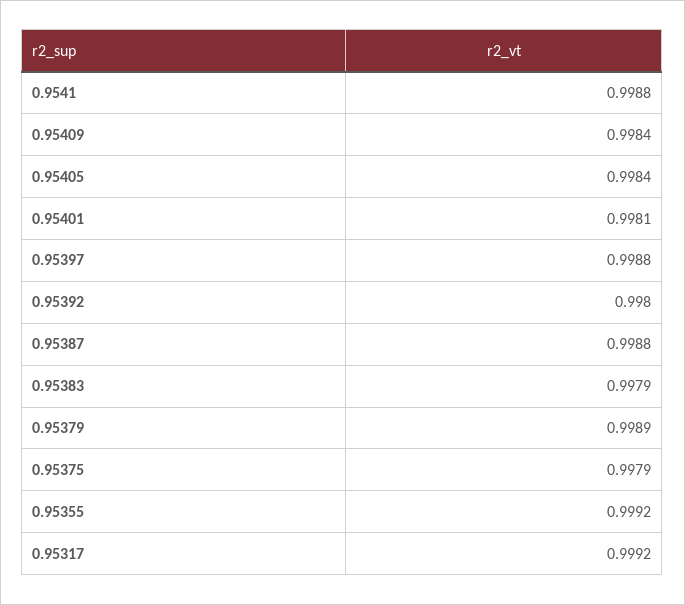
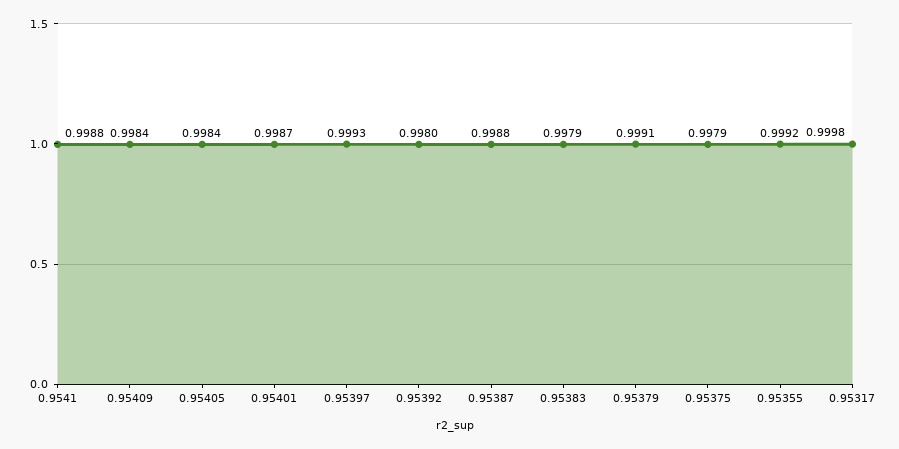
  {
    "0.9541": 0.9988,
    "0.95409": 0.9984,
    "0.95405": 0.9984,
-   "0.95401": 0.9981,
+   "0.95401": 0.9987,
-   "0.95397": 0.9988,
+   "0.95397": 0.9993,
    "0.95392": 0.998,
    "0.95387": 0.9988,
    "0.95383": 0.9979,
-   "0.95379": 0.9989,
+   "0.95379": 0.9991,
    "0.95375": 0.9979,
    "0.95355": 0.9992,
-   "0.95317": 0.9992
+   "0.95317": 0.9998
  }

